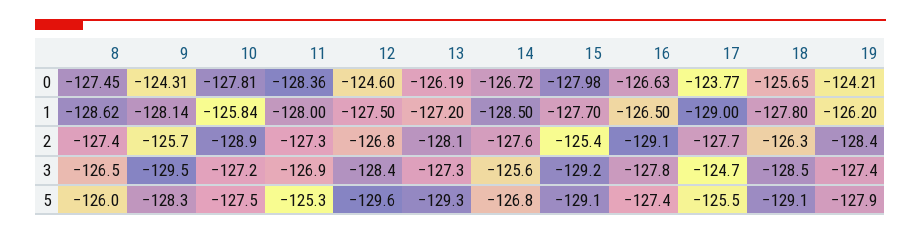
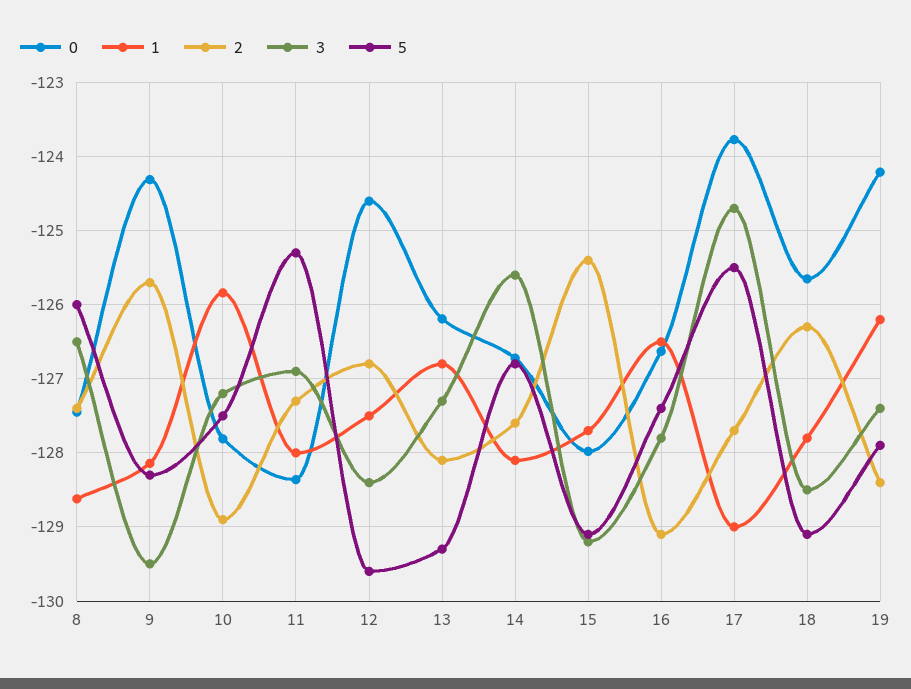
  {
    "0": {
      "8": -127.45,
      "9": -124.31,
      "10": -127.81,
      "11": -128.36,
      "12": -124.6,
      "13": -126.19,
      "14": -126.72,
      "15": -127.98,
      "16": -126.63,
      "17": -123.77,
      "18": -125.65,
      "19": -124.21
    },
    "1": {
      "8": -128.62,
      "9": -128.14,
      "10": -125.84,
      "11": -128,
      "12": -127.5,
-     "13": -127.2,
+     "13": -126.8,
-     "14": -128.5,
+     "14": -128.1,
      "15": -127.7,
      "16": -126.5,
      "17": -129,
      "18": -127.8,
      "19": -126.2
    },
    "2": {
      "8": -127.4,
      "9": -125.7,
      "10": -128.9,
      "11": -127.3,
      "12": -126.8,
      "13": -128.1,
      "14": -127.6,
      "15": -125.4,
      "16": -129.1,
      "17": -127.7,
      "18": -126.3,
      "19": -128.4
    },
    "3": {
      "8": -126.5,
      "9": -129.5,
      "10": -127.2,
      "11": -126.9,
      "12": -128.4,
      "13": -127.3,
      "14": -125.6,
      "15": -129.2,
      "16": -127.8,
      "17": -124.7,
      "18": -128.5,
      "19": -127.4
    },
    "5": {
      "8": -126,
      "9": -128.3,
      "10": -127.5,
      "11": -125.3,
      "12": -129.6,
      "13": -129.3,
      "14": -126.8,
      "15": -129.1,
      "16": -127.4,
      "17": -125.5,
      "18": -129.1,
      "19": -127.9
    }
  }

